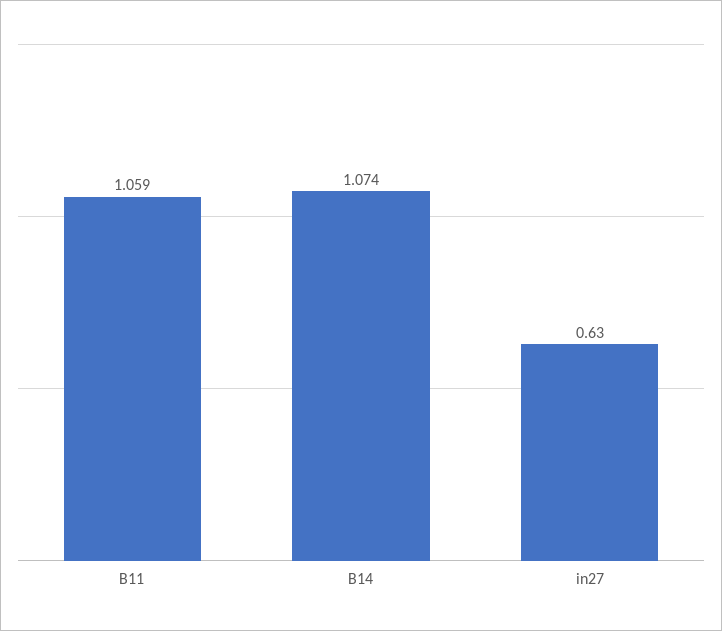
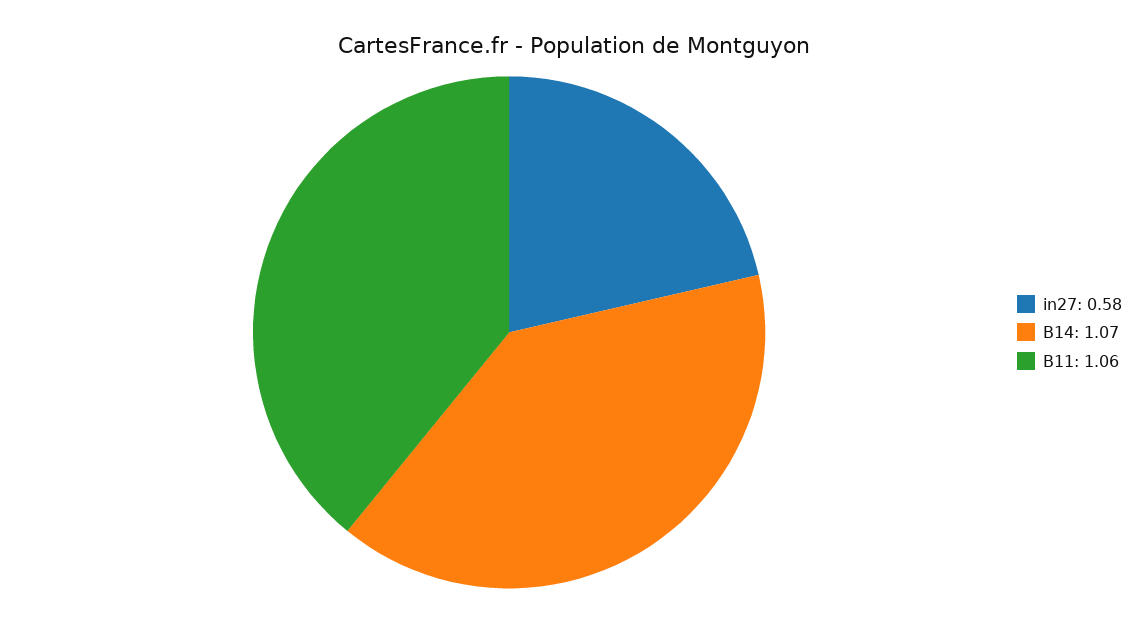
  {
    "B11": 1.059,
    "B14": 1.074,
-   "in27": 0.63
+   "in27": 0.58
  }

